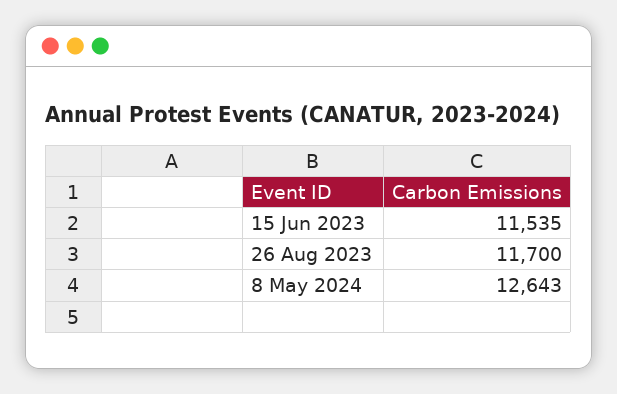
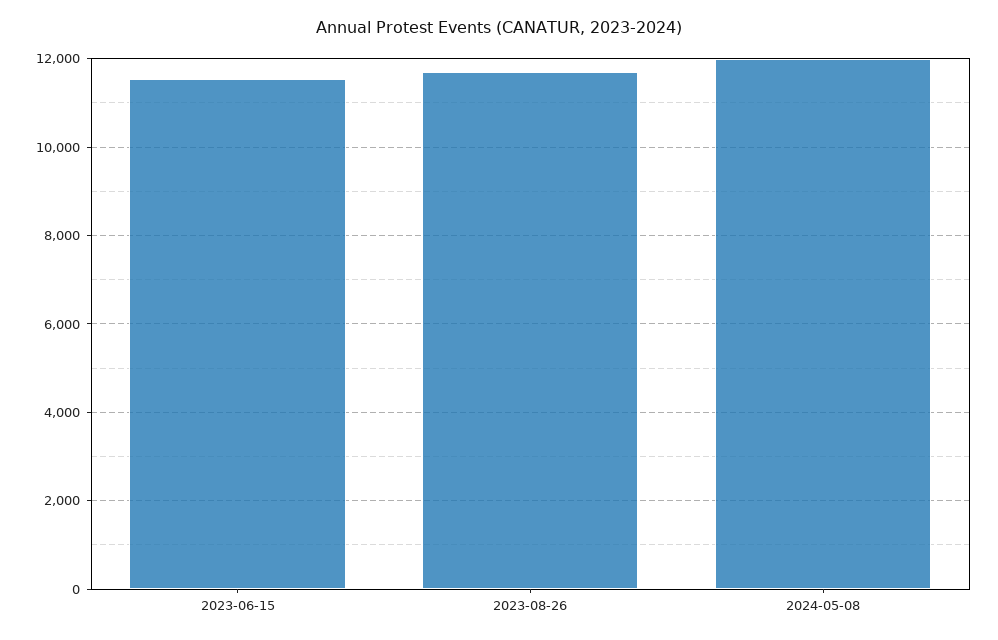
  {
    "15 Jun 2023": 11535,
    "26 Aug 2023": 11700,
-   "8 May 2024": 12643
+   "8 May 2024": 12000
  }

